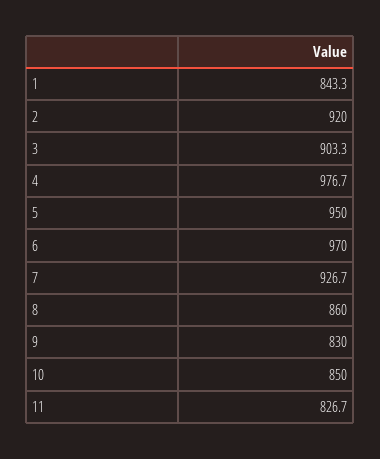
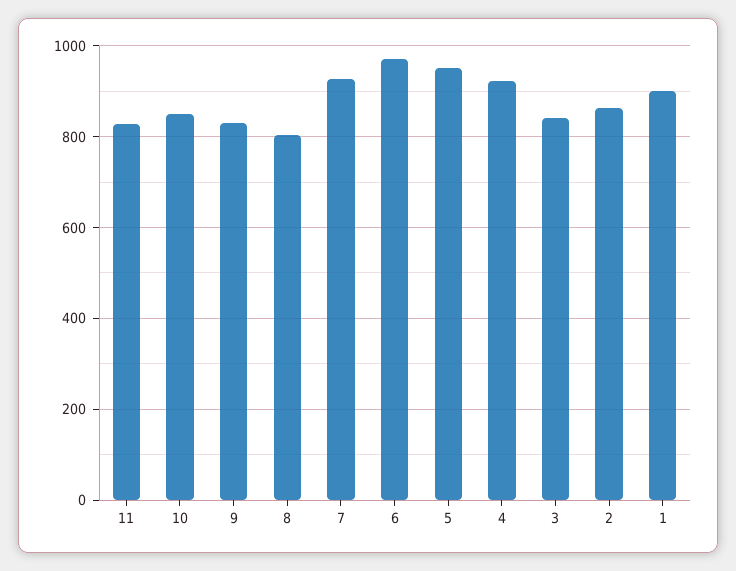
  {
-   "1": 843.3,
+   "1": 900,
-   "2": 920,
+   "2": 860,
-   "3": 903.3,
+   "3": 840,
-   "4": 976.7,
+   "4": 920,
    "5": 950,
    "6": 970,
    "7": 926.7,
-   "8": 860,
+   "8": 800,
    "9": 830,
    "10": 850,
    "11": 826.7
  }

